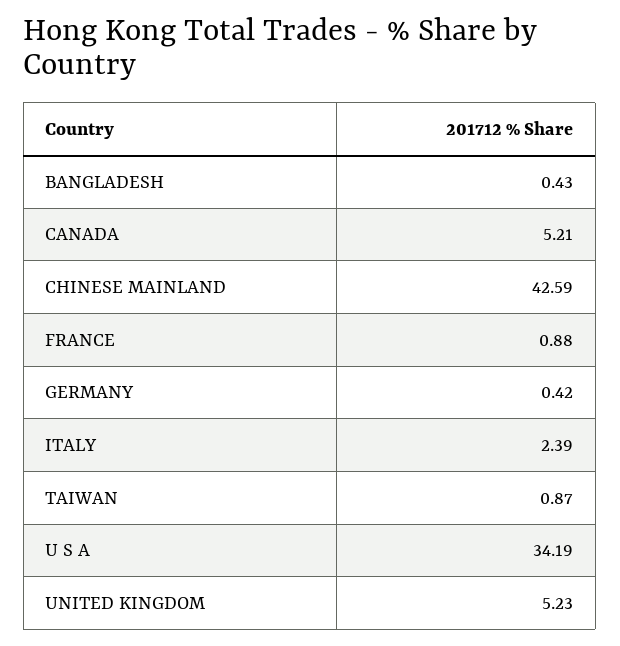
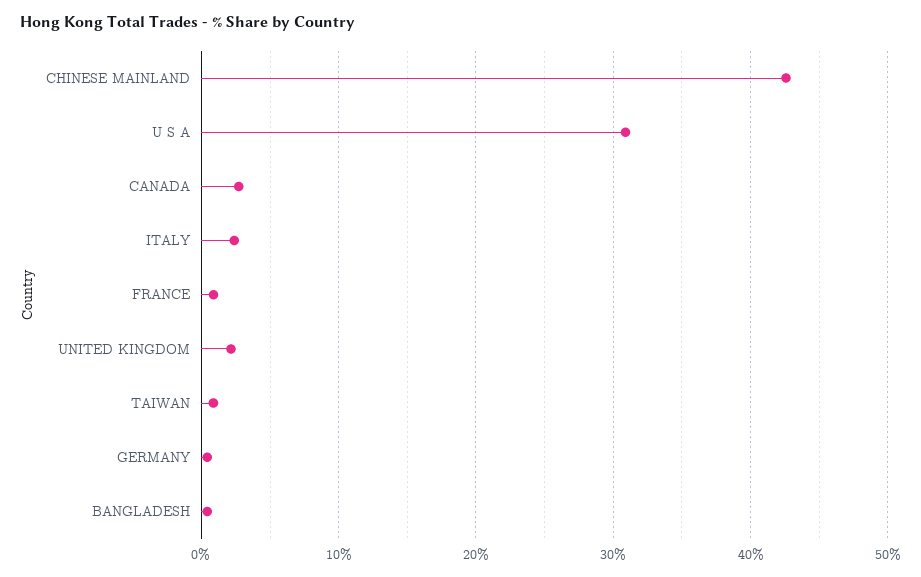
  {
    "BANGLADESH": 0.43,
-   "CANADA": 5.21,
+   "CANADA": 3,
    "CHINESE MAINLAND": 42.59,
    "FRANCE": 0.88,
    "GERMANY": 0.42,
    "ITALY": 2.39,
    "TAIWAN": 0.87,
-   "U S A": 34.19,
+   "U S A": 31,
-   "UNITED KINGDOM": 5.23
+   "UNITED KINGDOM": 2
  }

